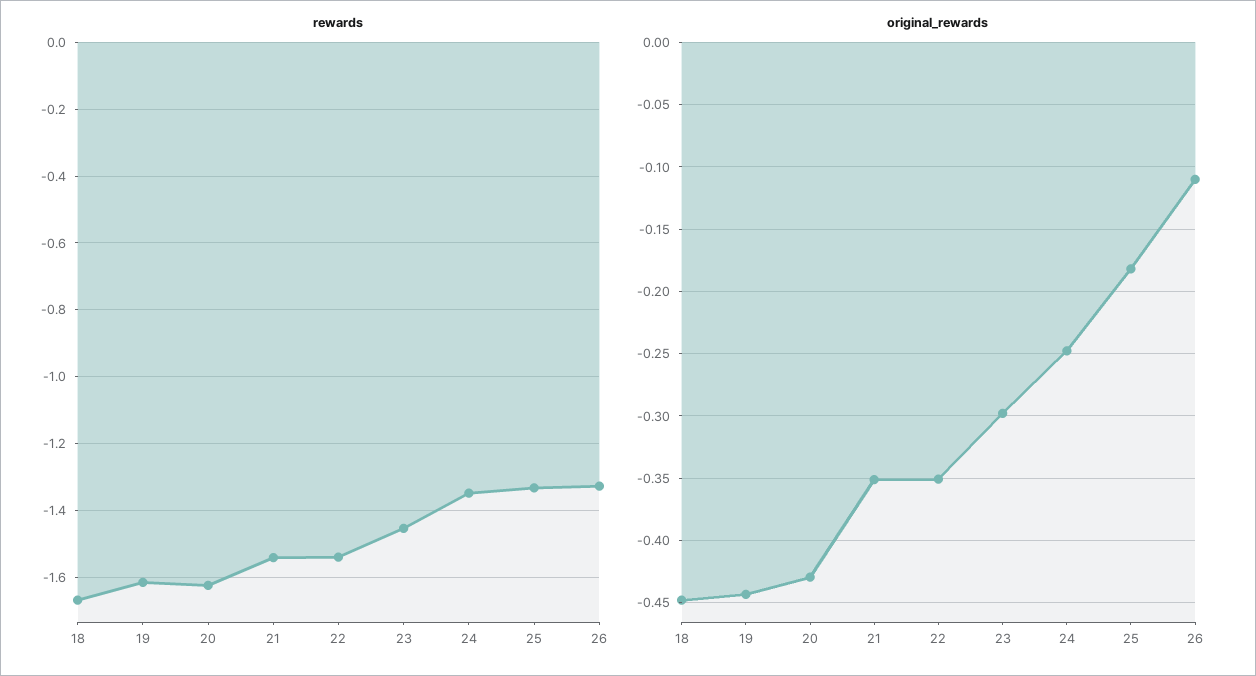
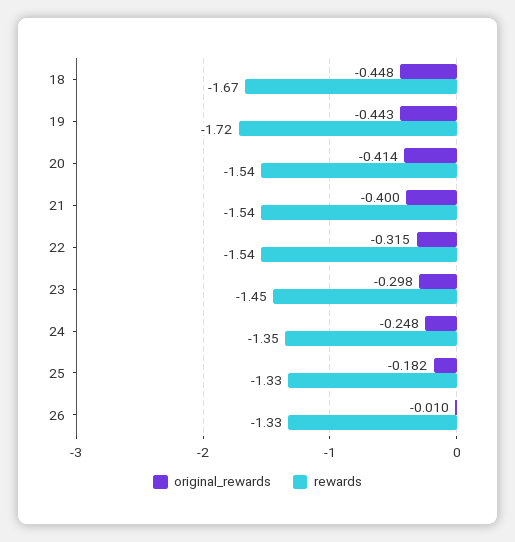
  {
    "rewards": {
      "18": -1.67,
-     "19": -1.62,
+     "19": -1.72,
-     "20": -1.62,
+     "20": -1.54,
      "21": -1.54,
      "22": -1.54,
      "23": -1.45,
      "24": -1.35,
      "25": -1.33,
      "26": -1.33
    },
    "original_rewards": {
      "18": -0.448,
      "19": -0.443,
-     "20": -0.43,
+     "20": -0.414,
-     "21": -0.35,
+     "21": -0.4,
-     "22": -0.35,
+     "22": -0.315,
      "23": -0.298,
      "24": -0.248,
      "25": -0.182,
-     "26": -0.11
+     "26": -0.01
    }
  }

